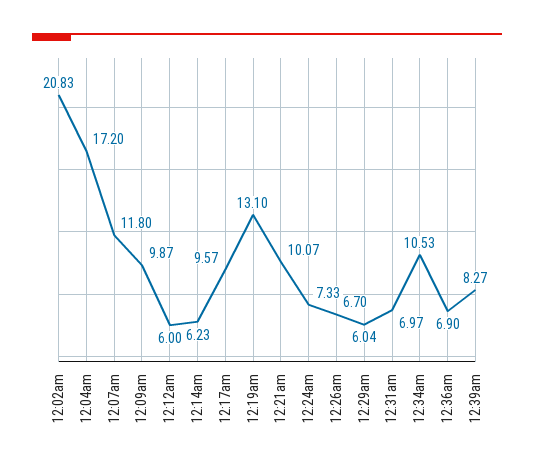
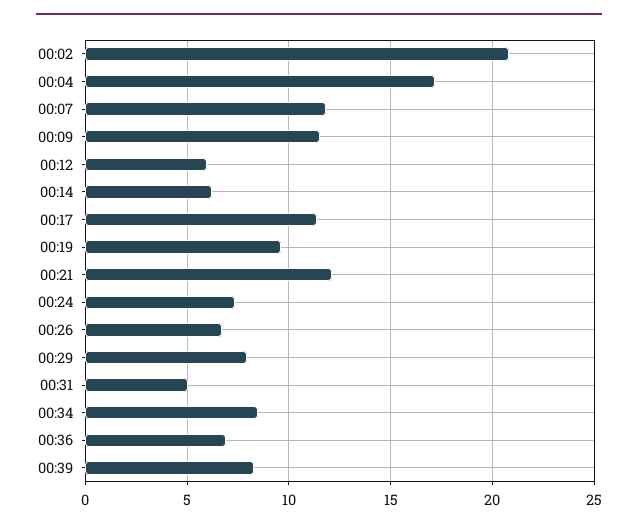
  {
    "12:02am": 20.83,
    "12:04am": 17.2,
    "12:07am": 11.8,
-   "12:09am": 9.87,
+   "12:09am": 11.5,
    "12:12am": 6,
    "12:14am": 6.23,
-   "12:17am": 9.57,
+   "12:17am": 11.5,
-   "12:19am": 13.1,
+   "12:19am": 9.5,
-   "12:21am": 10.07,
+   "12:21am": 12,
    "12:24am": 7.33,
    "12:26am": 6.7,
-   "12:29am": 6.04,
+   "12:29am": 8,
-   "12:31am": 6.97,
+   "12:31am": 5,
-   "12:34am": 10.53,
+   "12:34am": 8.5,
    "12:36am": 6.9,
    "12:39am": 8.27
  }

